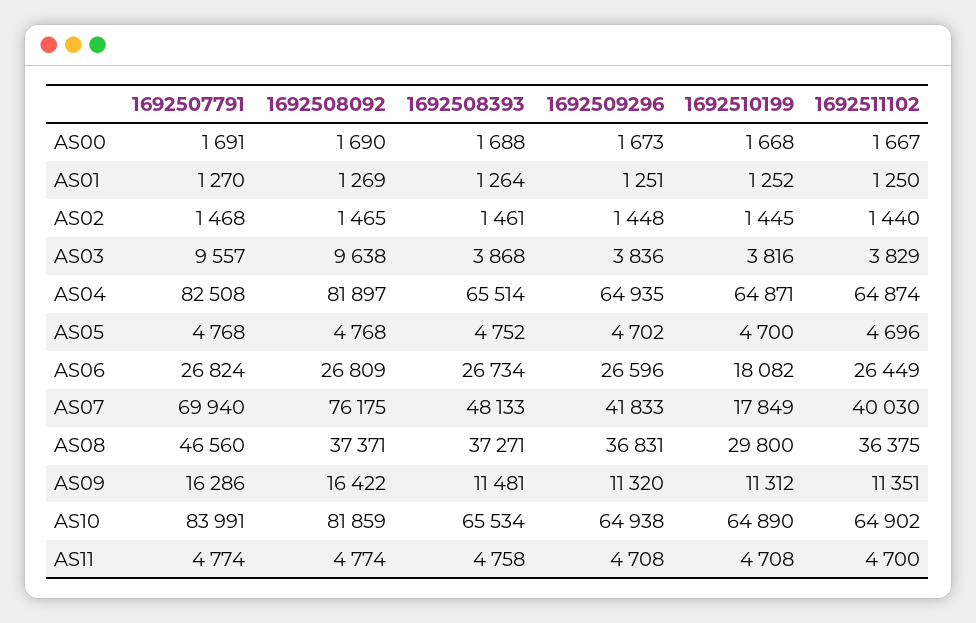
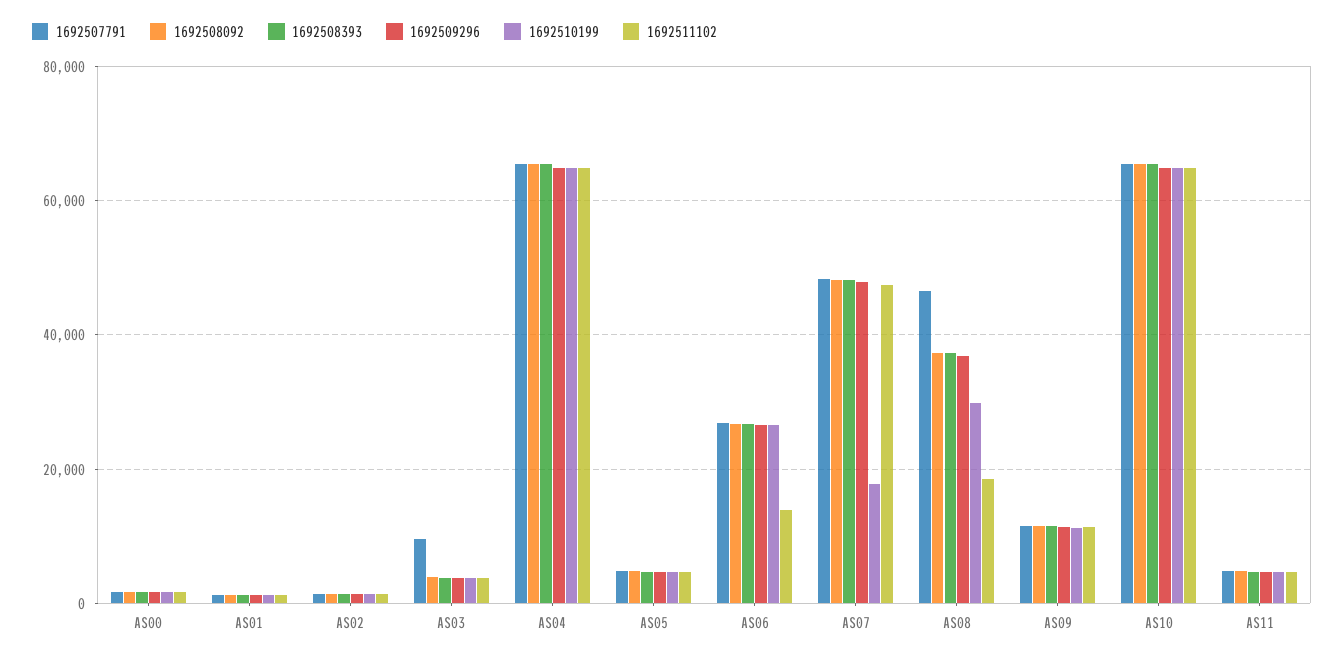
  {
    "1692507791": {
      "AS00": 1691,
      "AS01": 1270,
      "AS02": 1468,
      "AS03": 9557,
-     "AS04": 82508,
+     "AS04": 66000,
      "AS05": 4768,
      "AS06": 26824,
-     "AS07": 69940,
+     "AS07": 48000,
      "AS08": 46560,
-     "AS09": 16286,
+     "AS09": 12000,
-     "AS10": 83991,
+     "AS10": 66000,
      "AS11": 4774
    },
    "1692508092": {
      "AS00": 1690,
      "AS01": 1269,
      "AS02": 1465,
-     "AS03": 9638,
+     "AS03": 4000,
-     "AS04": 81897,
+     "AS04": 66000,
      "AS05": 4768,
      "AS06": 26809,
-     "AS07": 76175,
+     "AS07": 48000,
      "AS08": 37371,
-     "AS09": 16422,
+     "AS09": 12000,
-     "AS10": 81859,
+     "AS10": 66000,
      "AS11": 4774
    },
    "1692508393": {
      "AS00": 1688,
      "AS01": 1264,
      "AS02": 1461,
      "AS03": 3868,
      "AS04": 65514,
      "AS05": 4752,
      "AS06": 26734,
      "AS07": 48133,
      "AS08": 37271,
      "AS09": 11481,
      "AS10": 65534,
      "AS11": 4758
    },
    "1692509296": {
      "AS00": 1673,
      "AS01": 1251,
      "AS02": 1448,
      "AS03": 3836,
      "AS04": 64935,
      "AS05": 4702,
      "AS06": 26596,
-     "AS07": 41833,
+     "AS07": 48000,
      "AS08": 36831,
      "AS09": 11320,
      "AS10": 64938,
      "AS11": 4708
    },
    "1692510199": {
      "AS00": 1668,
      "AS01": 1252,
      "AS02": 1445,
      "AS03": 3816,
      "AS04": 64871,
      "AS05": 4700,
-     "AS06": 18082,
+     "AS06": 26000,
      "AS07": 17849,
      "AS08": 29800,
      "AS09": 11312,
      "AS10": 64890,
      "AS11": 4708
    },
    "1692511102": {
      "AS00": 1667,
      "AS01": 1250,
      "AS02": 1440,
      "AS03": 3829,
      "AS04": 64874,
      "AS05": 4696,
-     "AS06": 26449,
+     "AS06": 14000,
-     "AS07": 40030,
+     "AS07": 48000,
-     "AS08": 36375,
+     "AS08": 18000,
      "AS09": 11351,
      "AS10": 64902,
      "AS11": 4700
    }
  }

